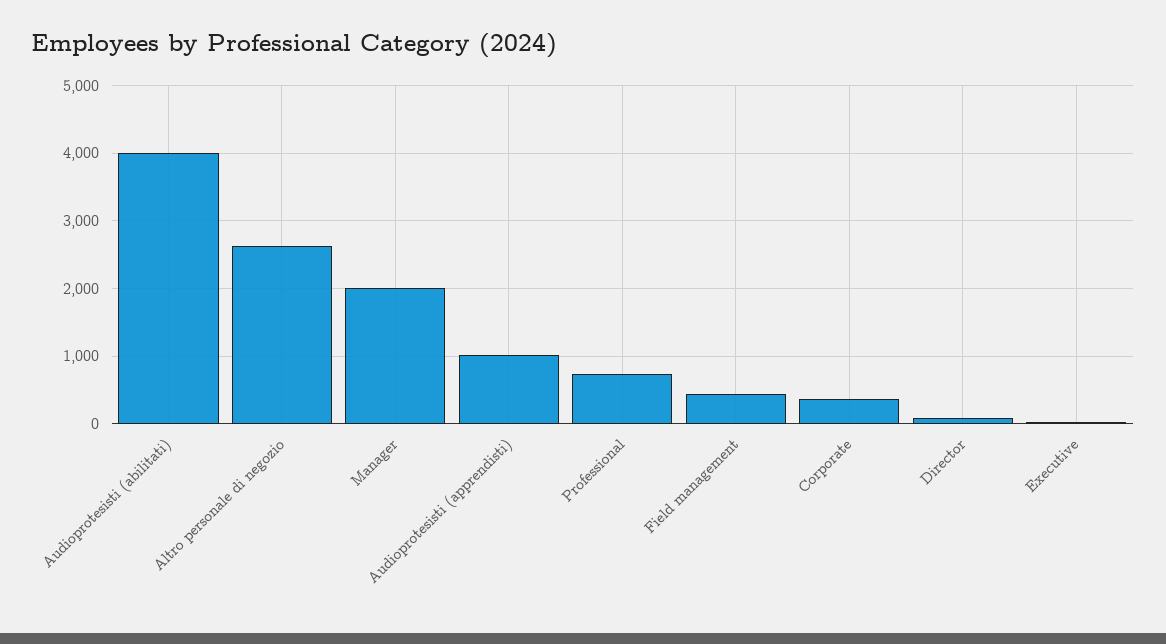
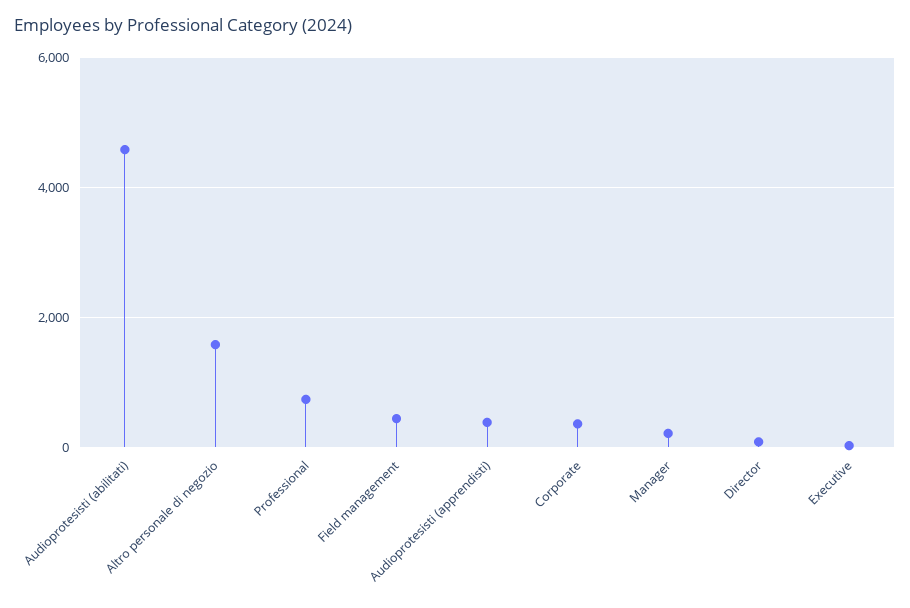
  {
-   "Audioprotesisti (abilitati)": 4000,
+   "Audioprotesisti (abilitati)": 4600,
-   "Altro personale di negozio": 2600,
+   "Altro personale di negozio": 1600,
-   "Manager": 2000,
+   "Manager": 200,
-   "Audioprotesisti (apprendisti)": 1000,
+   "Audioprotesisti (apprendisti)": 400,
    "Professional": 700,
    "Field management": 400,
    "Corporate": 400,
    "Director": 100,
    "Executive": 0
  }

